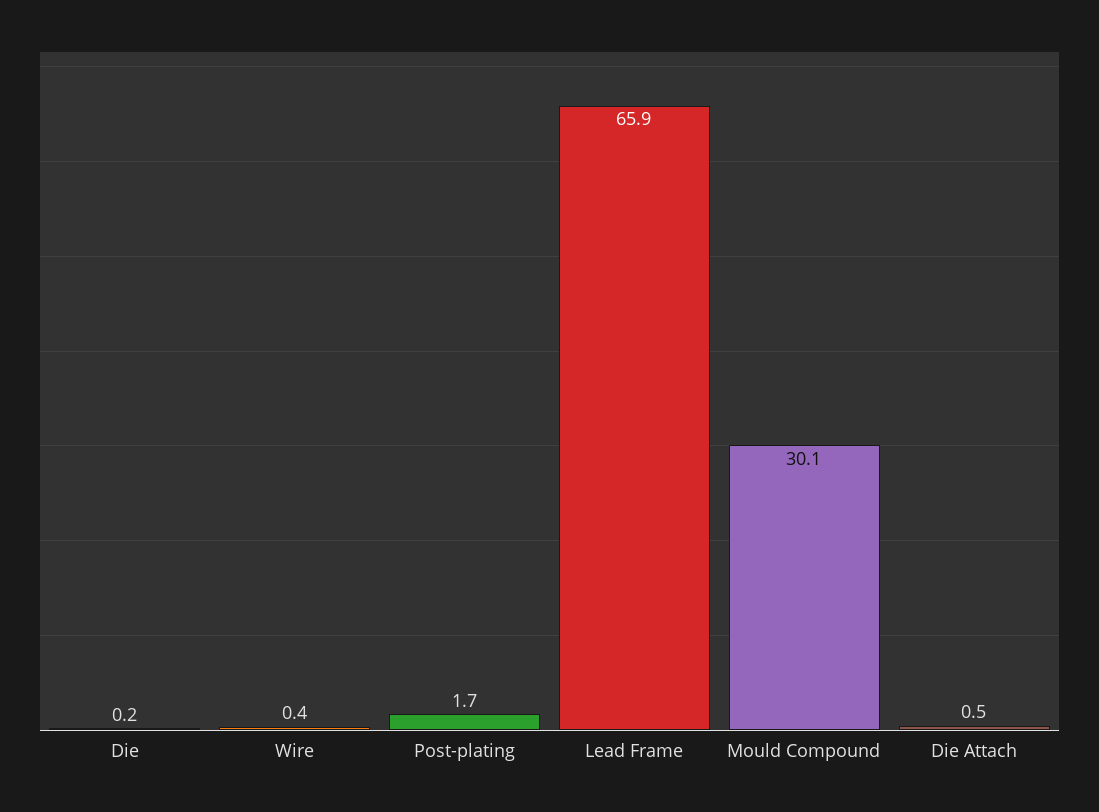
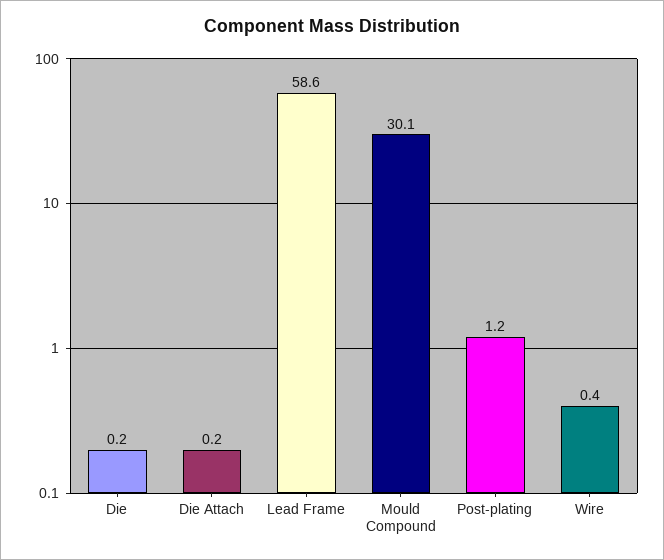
  {
    "Die": 0.2,
    "Wire": 0.4,
-   "Post-plating": 1.7,
+   "Post-plating": 1.2,
-   "Lead Frame": 65.9,
+   "Lead Frame": 58.6,
    "Mould Compound": 30.1,
-   "Die Attach": 0.5
+   "Die Attach": 0.2
  }

